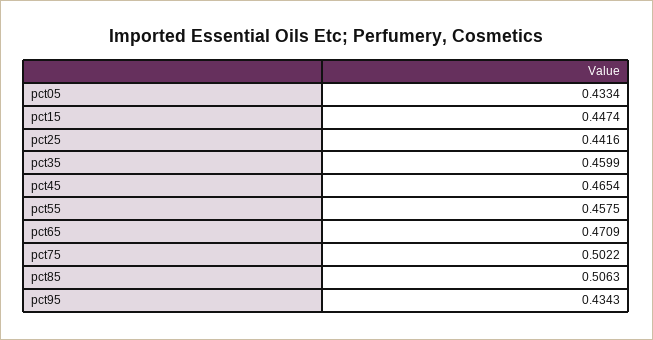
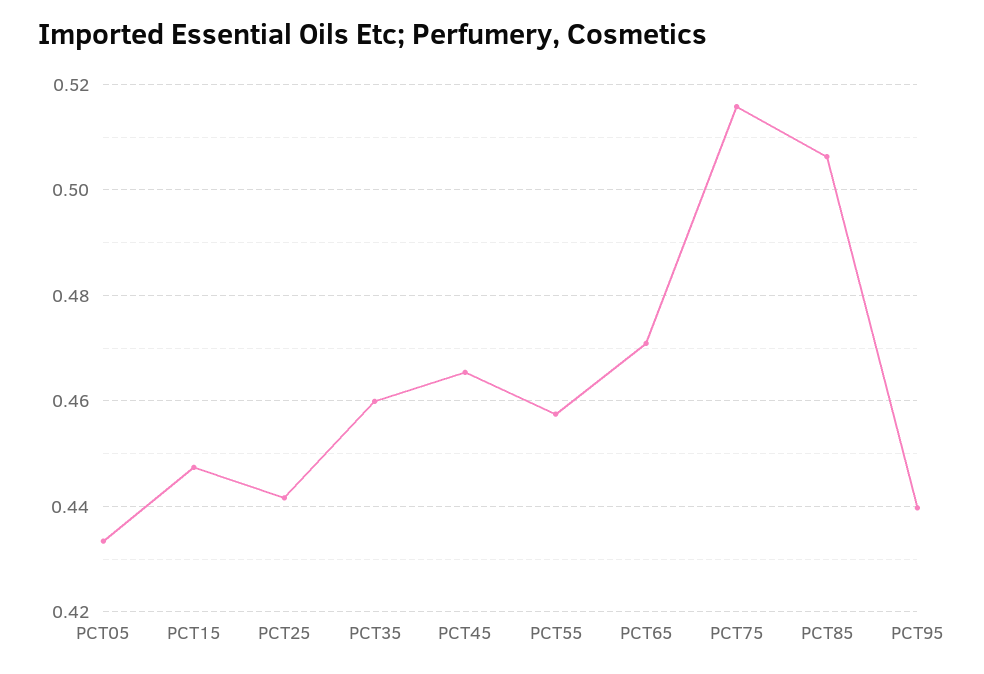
  {
    "pct05": 0.4334,
    "pct15": 0.4474,
    "pct25": 0.4416,
    "pct35": 0.4599,
    "pct45": 0.4654,
    "pct55": 0.4575,
    "pct65": 0.4709,
-   "pct75": 0.5022,
+   "pct75": 0.516,
    "pct85": 0.5063,
-   "pct95": 0.4343
+   "pct95": 0.44
  }

